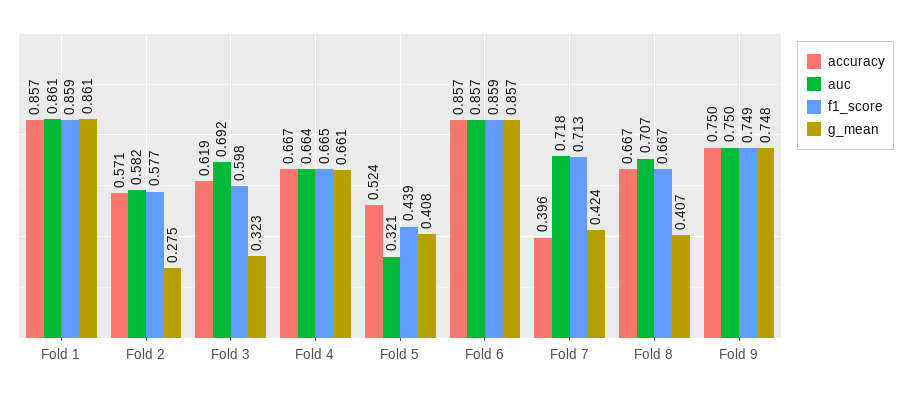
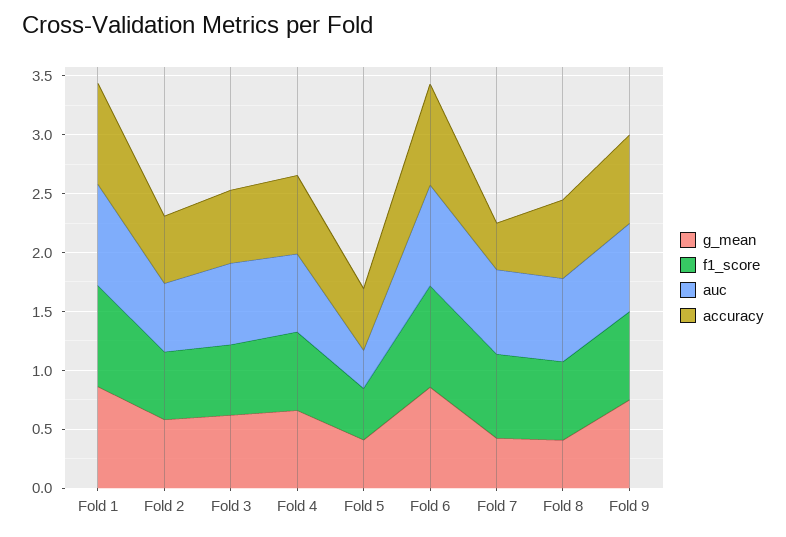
  {
    "accuracy": {
      "Fold 1": 0.857,
      "Fold 2": 0.571,
      "Fold 3": 0.619,
      "Fold 4": 0.667,
      "Fold 5": 0.524,
      "Fold 6": 0.857,
      "Fold 7": 0.396,
      "Fold 8": 0.667,
      "Fold 9": 0.75
    },
    "auc": {
      "Fold 1": 0.861,
      "Fold 2": 0.582,
      "Fold 3": 0.692,
      "Fold 4": 0.664,
      "Fold 5": 0.321,
      "Fold 6": 0.857,
      "Fold 7": 0.718,
      "Fold 8": 0.707,
      "Fold 9": 0.75
    },
    "f1_score": {
      "Fold 1": 0.859,
      "Fold 2": 0.577,
      "Fold 3": 0.598,
      "Fold 4": 0.665,
      "Fold 5": 0.439,
      "Fold 6": 0.859,
      "Fold 7": 0.713,
      "Fold 8": 0.667,
      "Fold 9": 0.749
    },
    "g_mean": {
      "Fold 1": 0.861,
-     "Fold 2": 0.275,
+     "Fold 2": 0.6,
-     "Fold 3": 0.323,
+     "Fold 3": 0.6,
      "Fold 4": 0.661,
      "Fold 5": 0.408,
      "Fold 6": 0.857,
      "Fold 7": 0.424,
      "Fold 8": 0.407,
      "Fold 9": 0.748
    }
  }

